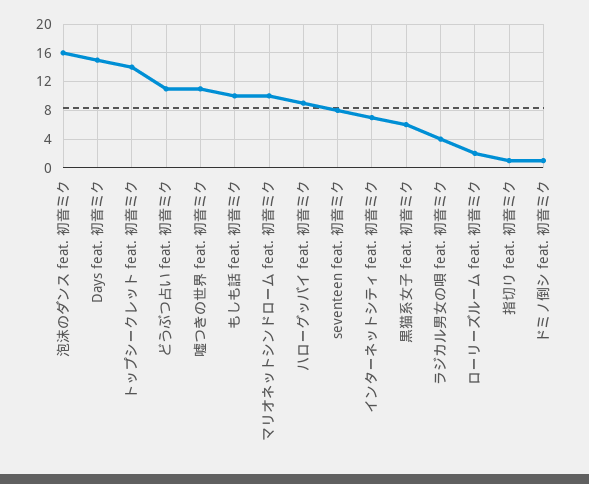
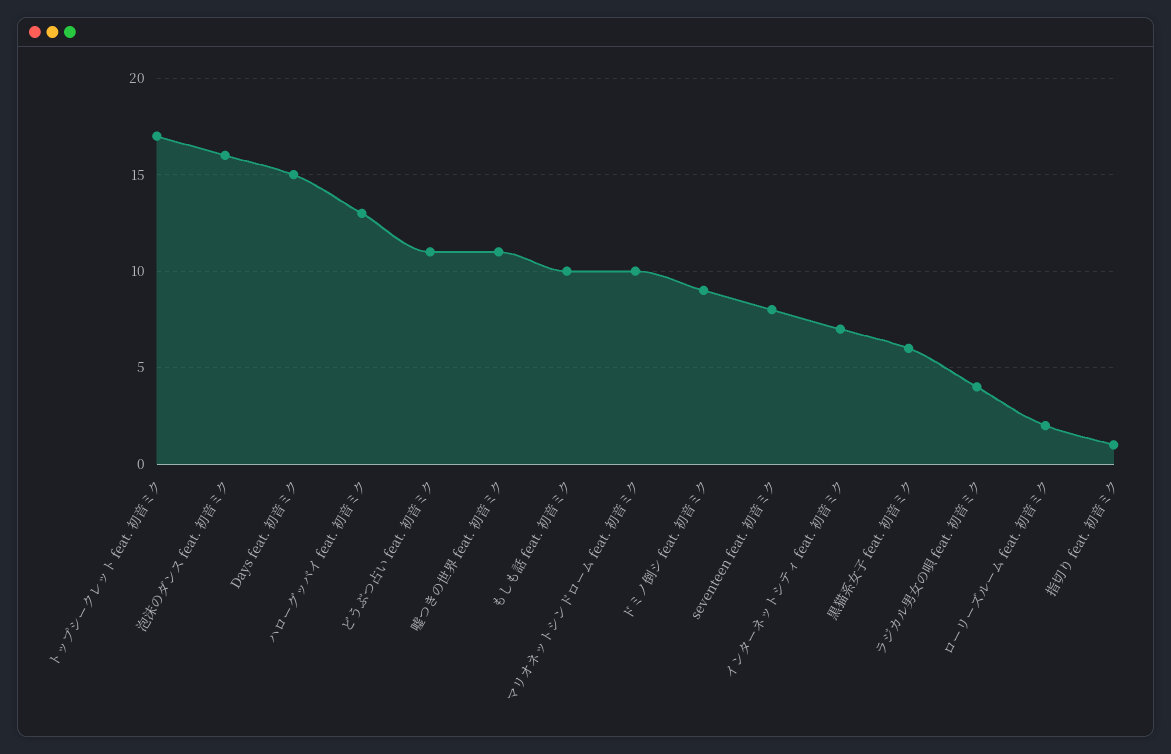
  {
    "泡沫のダンス feat. 初音ミク": 16,
    "Days feat. 初音ミク": 15,
-   "トップシークレット feat. 初音ミク": 14,
+   "トップシークレット feat. 初音ミク": 17,
    "どうぶつ占い feat. 初音ミク": 11,
    "嘘つきの世界 feat. 初音ミク": 11,
    "もしも話 feat. 初音ミク": 10,
    "マリオネットシンドローム feat. 初音ミク": 10,
-   "ハローグッバイ feat. 初音ミク": 9,
+   "ハローグッバイ feat. 初音ミク": 13,
    "seventeen feat. 初音ミク": 8,
    "インターネットシティ feat. 初音ミク": 7,
    "黒猫系女子 feat. 初音ミク": 6,
    "ラジカル男女の唄 feat. 初音ミク": 4,
    "ローリーズルーム feat. 初音ミク": 2,
    "指切り feat. 初音ミク": 1,
-   "ドミノ倒シ feat. 初音ミク": 1
+   "ドミノ倒シ feat. 初音ミク": 9
  }

